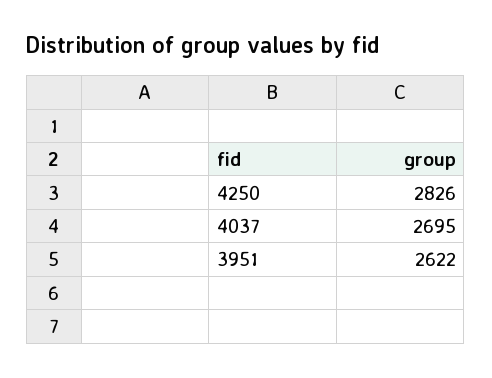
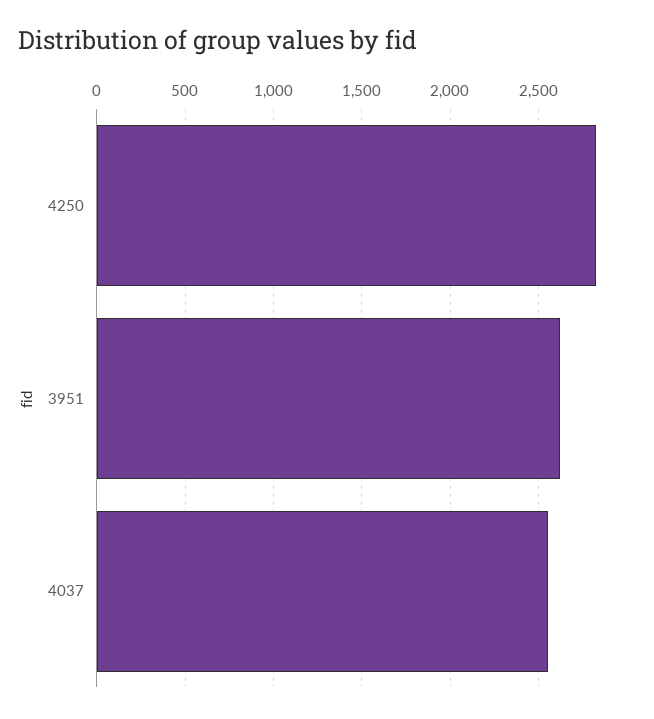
  {
    "4250": 2826,
-   "4037": 2695,
+   "4037": 2550,
    "3951": 2622
  }

